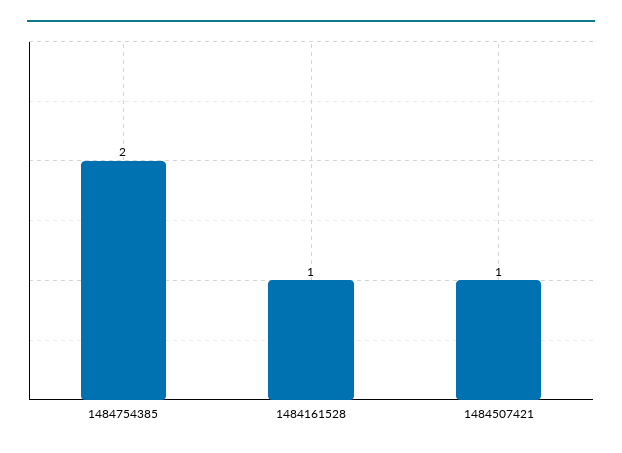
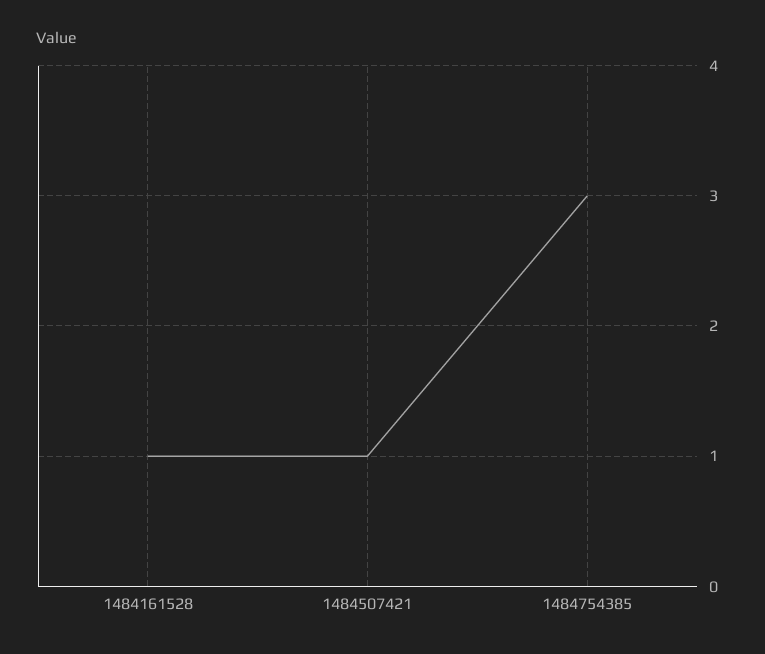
  {
-   "1484754385": 2,
+   "1484754385": 3,
    "1484161528": 1,
    "1484507421": 1
  }

